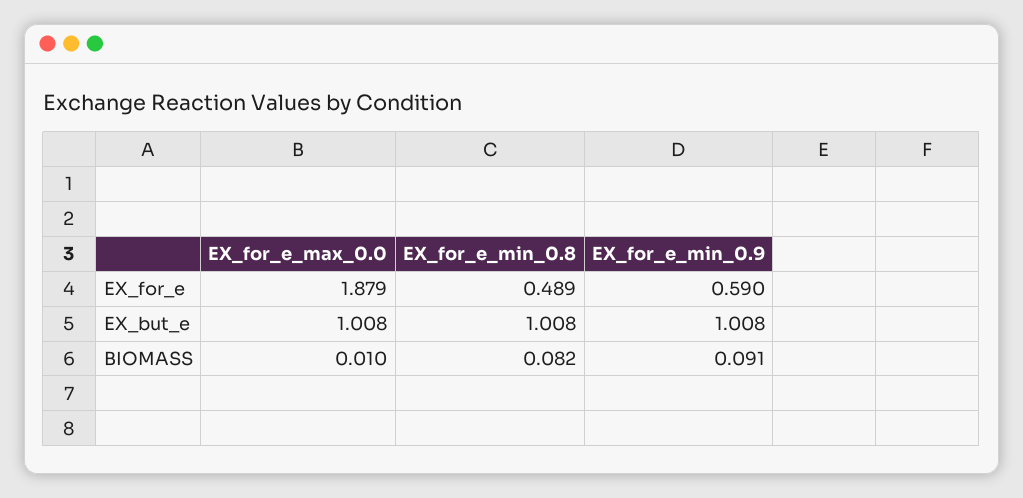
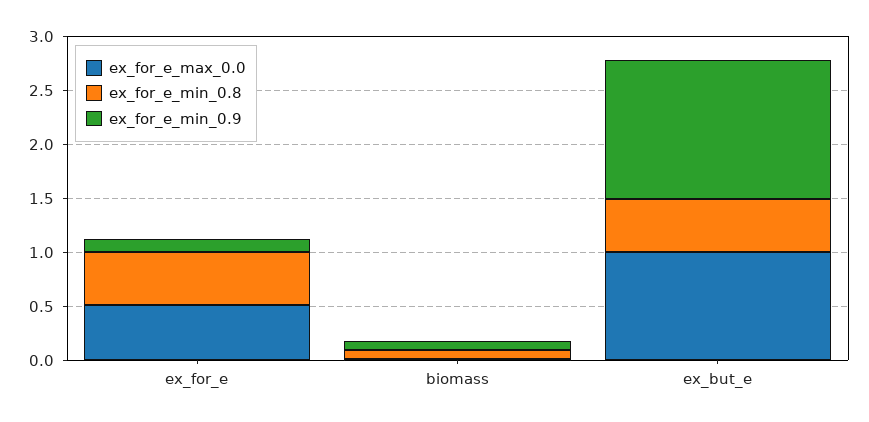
  {
    "EX_for_e_max_0.0": {
-     "EX_for_e": 1.879,
+     "EX_for_e": 0.5,
      "EX_but_e": 1.008,
      "BIOMASS": 0.01
    },
    "EX_for_e_min_0.8": {
      "EX_for_e": 0.489,
-     "EX_but_e": 1.008,
+     "EX_but_e": 0.5,
      "BIOMASS": 0.082
    },
    "EX_for_e_min_0.9": {
-     "EX_for_e": 0.59,
+     "EX_for_e": 0.1,
-     "EX_but_e": 1.008,
+     "EX_but_e": 1.3,
      "BIOMASS": 0.091
    }
  }

